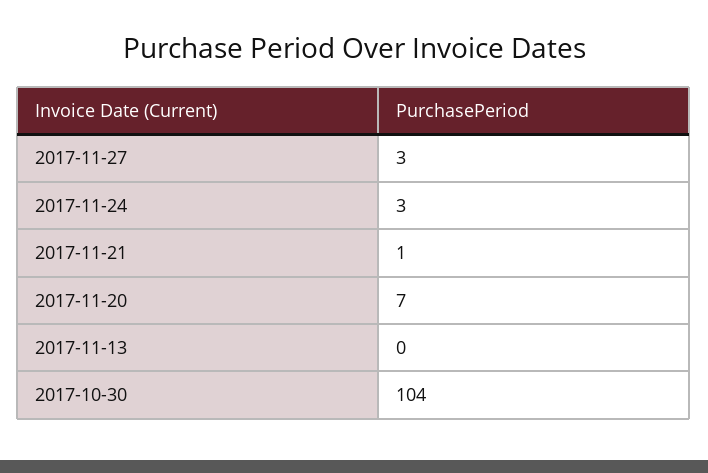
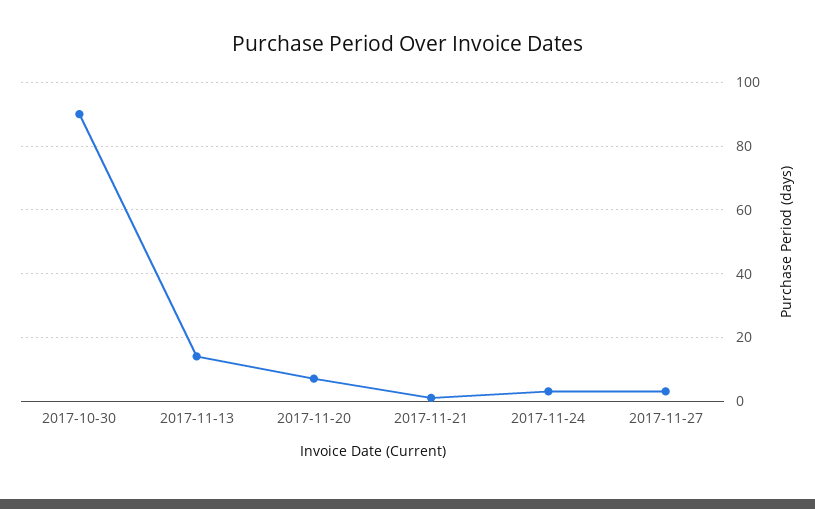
  {
    "2017-11-27": 3,
    "2017-11-24": 3,
    "2017-11-21": 1,
    "2017-11-20": 7,
-   "2017-11-13": 0,
+   "2017-11-13": 15,
-   "2017-10-30": 104
+   "2017-10-30": 90
  }

